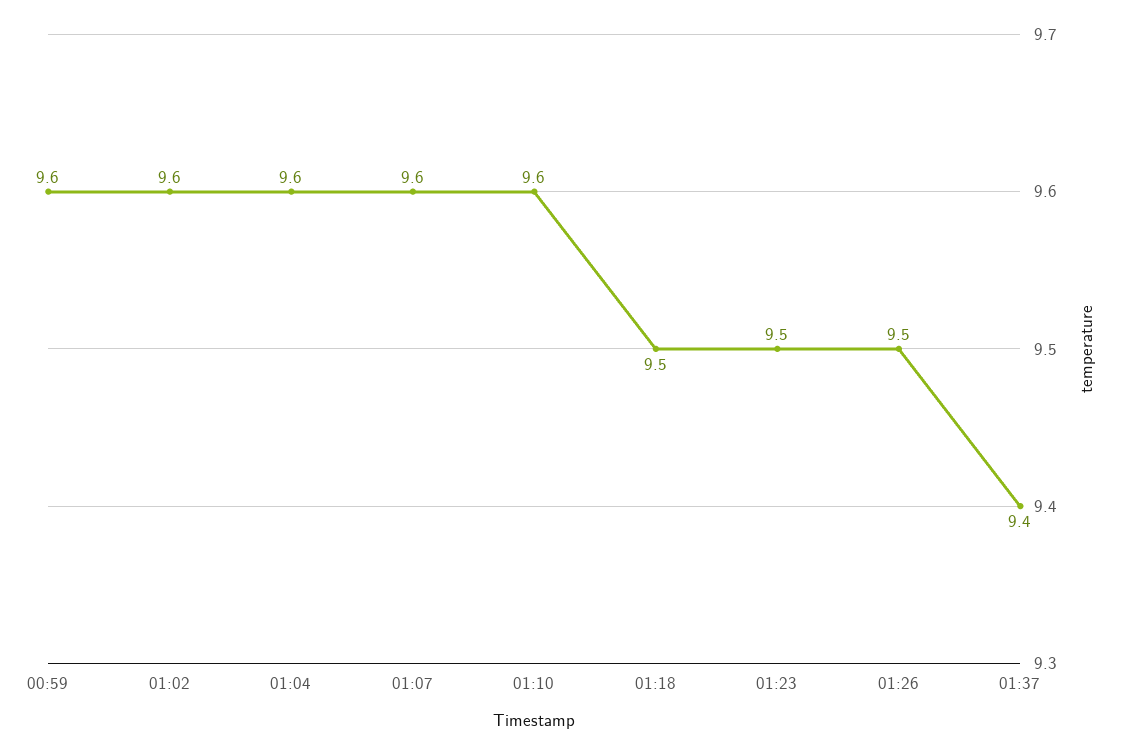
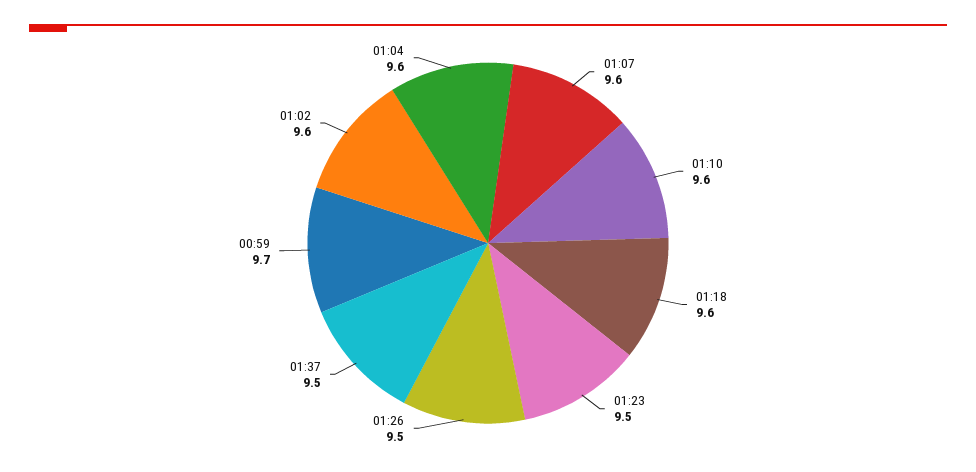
  {
-   "00:59": 9.6,
+   "00:59": 9.7,
    "01:02": 9.6,
    "01:04": 9.6,
    "01:07": 9.6,
    "01:10": 9.6,
-   "01:18": 9.5,
+   "01:18": 9.6,
    "01:23": 9.5,
    "01:26": 9.5,
-   "01:37": 9.4
+   "01:37": 9.5
  }

